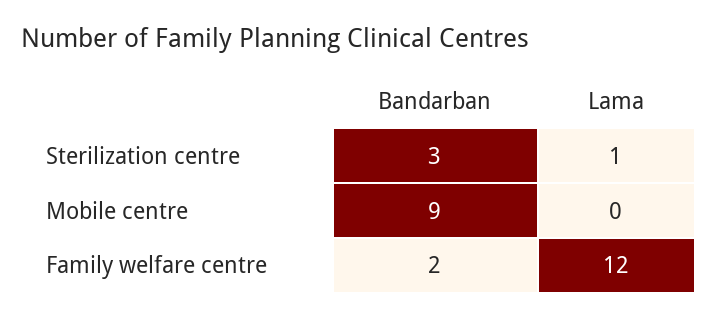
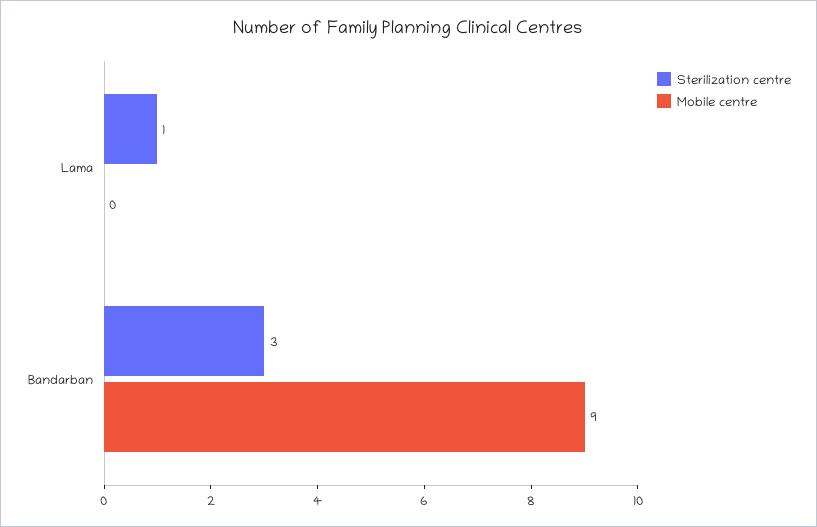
  {
    "Sterilization centre": {
      "Bandarban": 3,
      "Lama": 1
    },
    "Mobile centre": {
      "Bandarban": 9,
      "Lama": 0
-   },
+   }
-   "Family welfare centre": {
-     "Bandarban": 2,
-     "Lama": 12
-   }
  }

